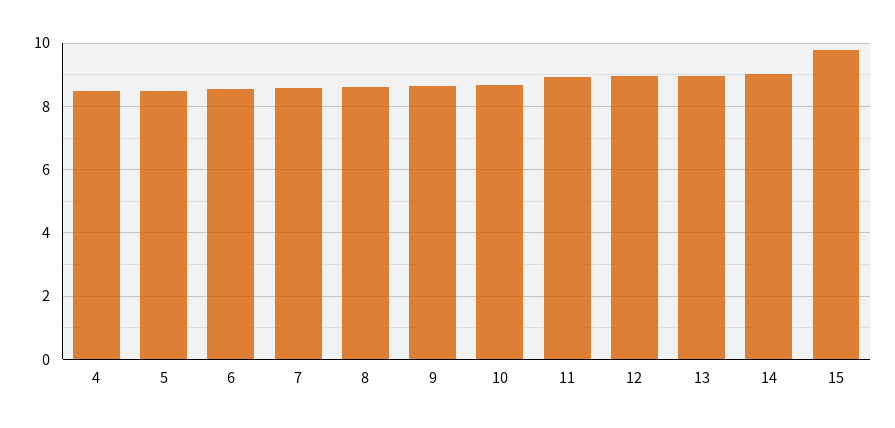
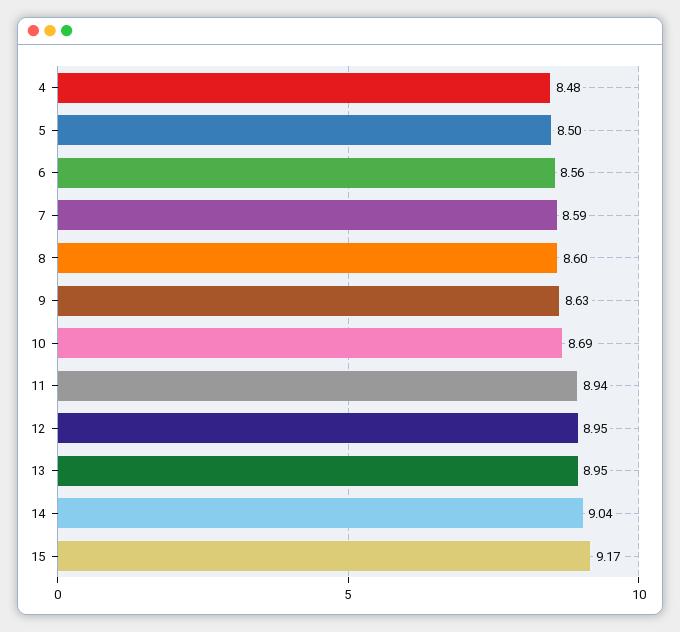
  {
    "4": 8.48,
    "5": 8.5,
    "6": 8.56,
    "7": 8.59,
    "8": 8.6,
    "9": 8.63,
    "10": 8.69,
    "11": 8.94,
    "12": 8.95,
    "13": 8.95,
    "14": 9.04,
-   "15": 9.8
+   "15": 9.17
  }

